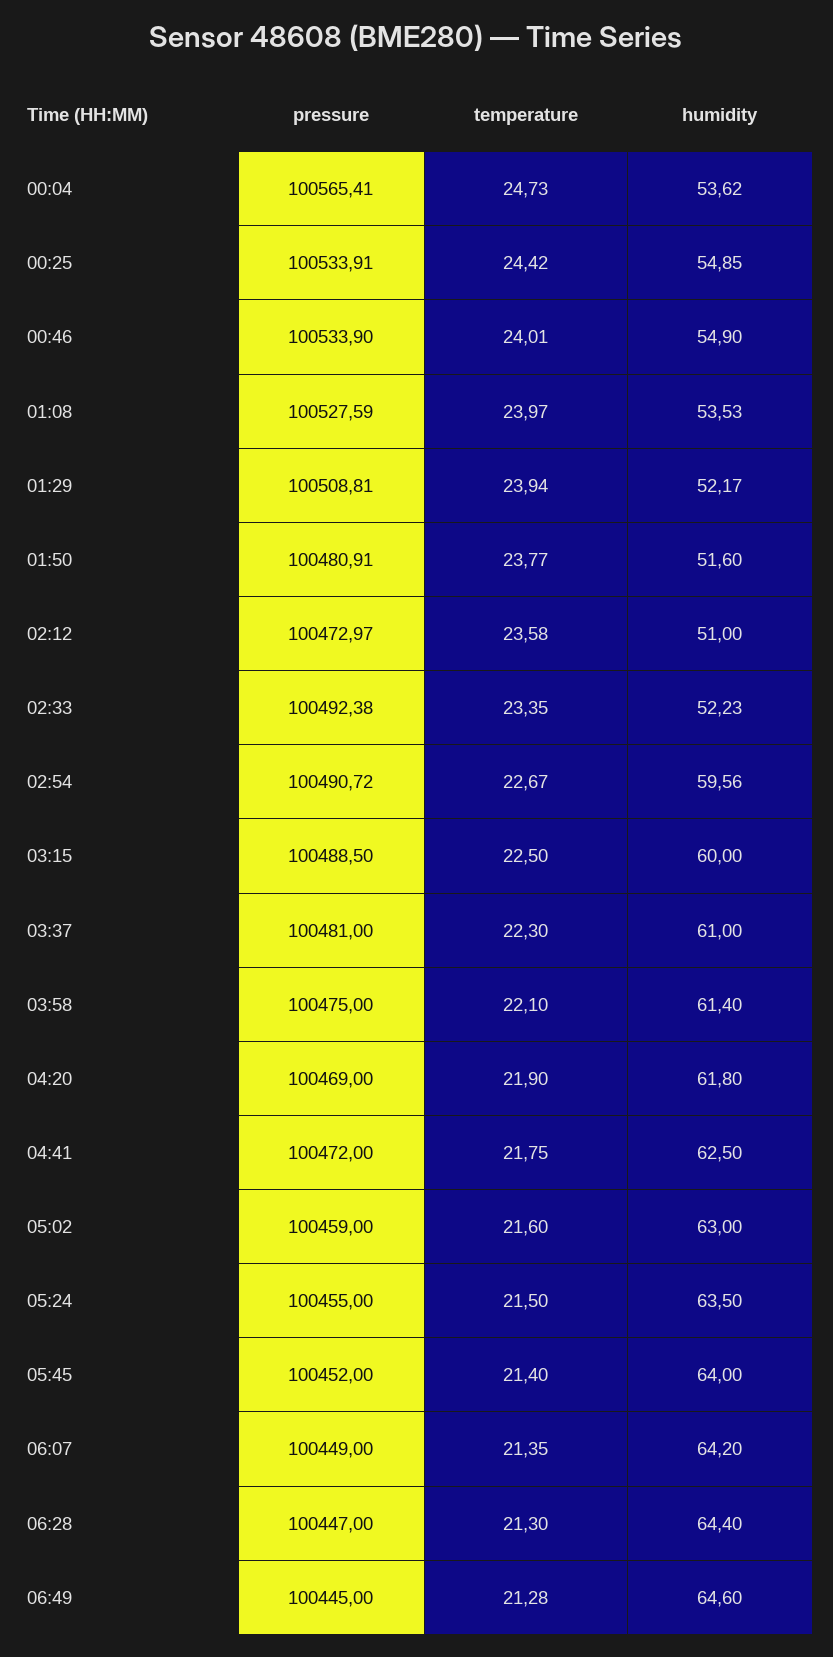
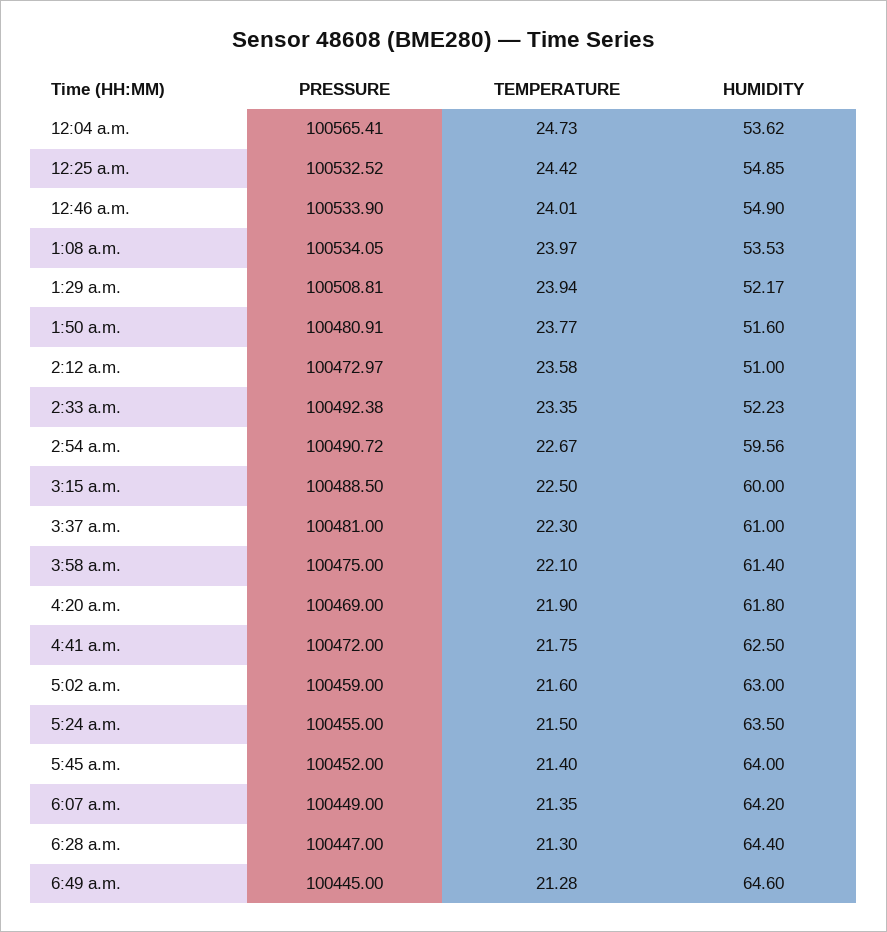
  {
    "pressure": {
      "00:04": 100565.41,
-     "00:25": 100533.91,
+     "00:25": 100532.52,
      "00:46": 100533.9,
-     "01:08": 100527.59,
+     "01:08": 100534.05,
      "01:29": 100508.81,
      "01:50": 100480.91,
      "02:12": 100472.97,
      "02:33": 100492.38,
      "02:54": 100490.72,
      "03:15": 100488.5,
      "03:37": 100481,
      "03:58": 100475,
      "04:20": 100469,
      "04:41": 100472,
      "05:02": 100459,
      "05:24": 100455,
      "05:45": 100452,
      "06:07": 100449,
      "06:28": 100447,
      "06:49": 100445
    },
    "temperature": {
      "00:04": 24.73,
      "00:25": 24.42,
      "00:46": 24.01,
      "01:08": 23.97,
      "01:29": 23.94,
      "01:50": 23.77,
      "02:12": 23.58,
      "02:33": 23.35,
      "02:54": 22.67,
      "03:15": 22.5,
      "03:37": 22.3,
      "03:58": 22.1,
      "04:20": 21.9,
      "04:41": 21.75,
      "05:02": 21.6,
      "05:24": 21.5,
      "05:45": 21.4,
      "06:07": 21.35,
      "06:28": 21.3,
      "06:49": 21.28
    },
    "humidity": {
      "00:04": 53.62,
      "00:25": 54.85,
      "00:46": 54.9,
      "01:08": 53.53,
      "01:29": 52.17,
      "01:50": 51.6,
      "02:12": 51,
      "02:33": 52.23,
      "02:54": 59.56,
      "03:15": 60,
      "03:37": 61,
      "03:58": 61.4,
      "04:20": 61.8,
      "04:41": 62.5,
      "05:02": 63,
      "05:24": 63.5,
      "05:45": 64,
      "06:07": 64.2,
      "06:28": 64.4,
      "06:49": 64.6
    }
  }

